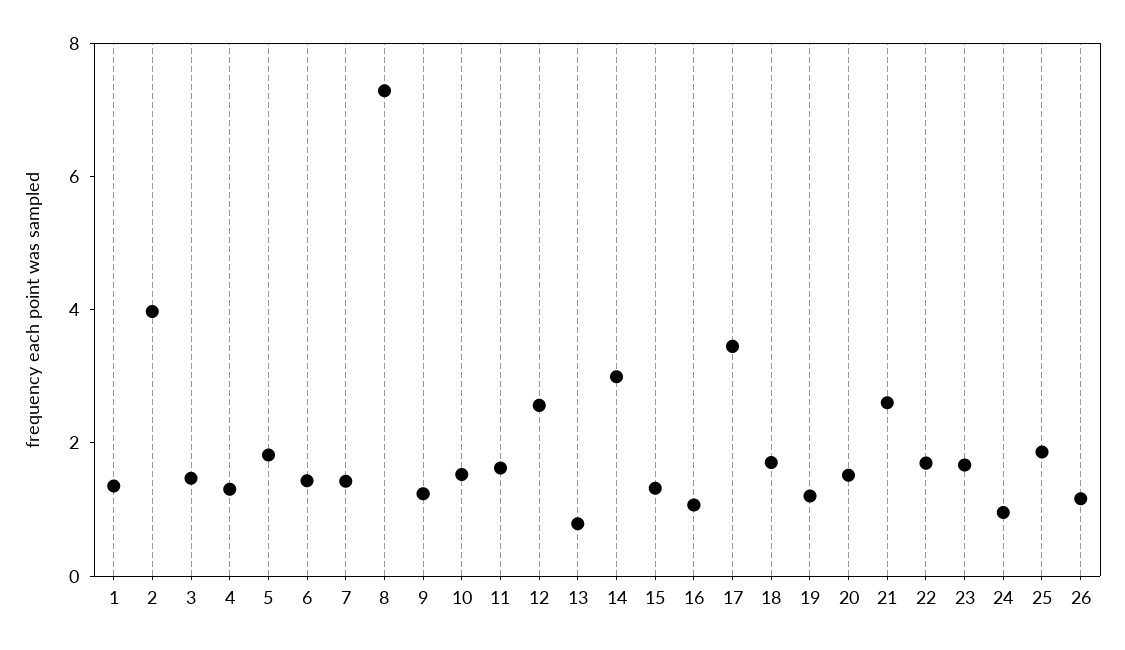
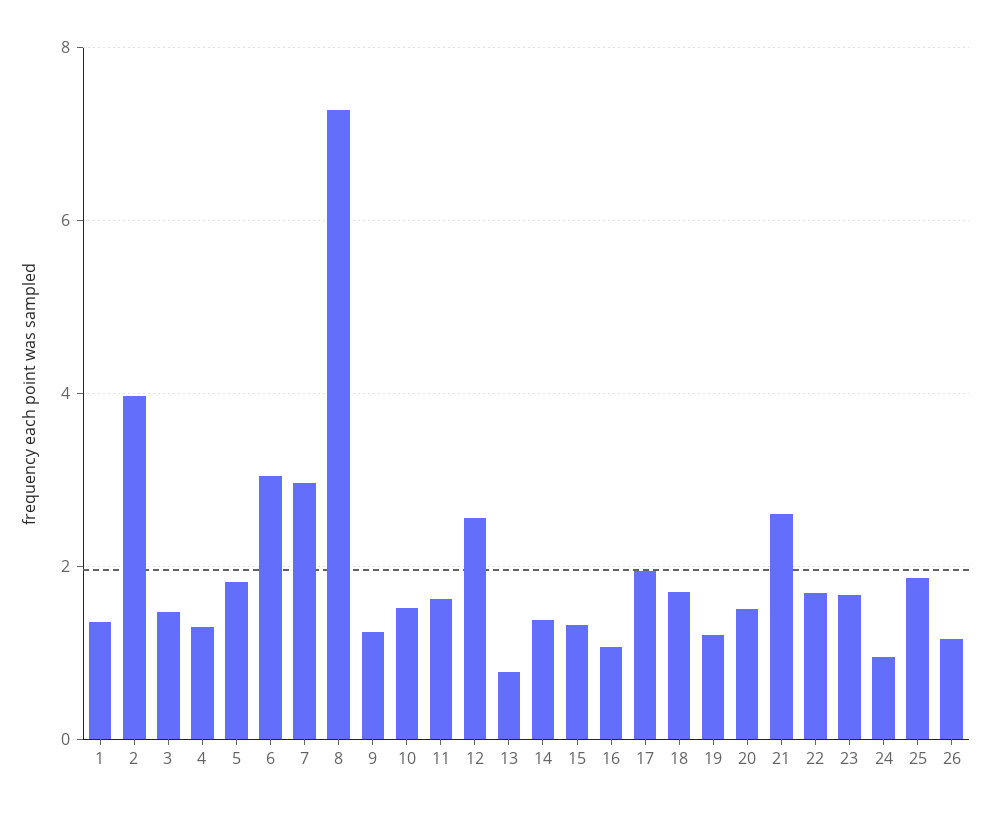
  {
    "1": 1.4,
    "2": 4,
    "3": 1.4,
    "4": 1.4,
    "5": 1.8,
-   "6": 1.5,
+   "6": 3,
-   "7": 1.5,
+   "7": 3,
    "8": 7.2,
    "9": 1.2,
    "10": 1.6,
    "11": 1.6,
    "12": 2.6,
    "13": 0.8,
-   "14": 3,
+   "14": 1.4,
    "15": 1.4,
    "16": 1,
-   "17": 3.5,
+   "17": 2,
    "18": 1.8,
    "19": 1.2,
    "20": 1.6,
    "21": 2.6,
    "22": 1.6,
    "23": 1.6,
    "24": 1,
    "25": 1.8,
    "26": 1.2
  }

